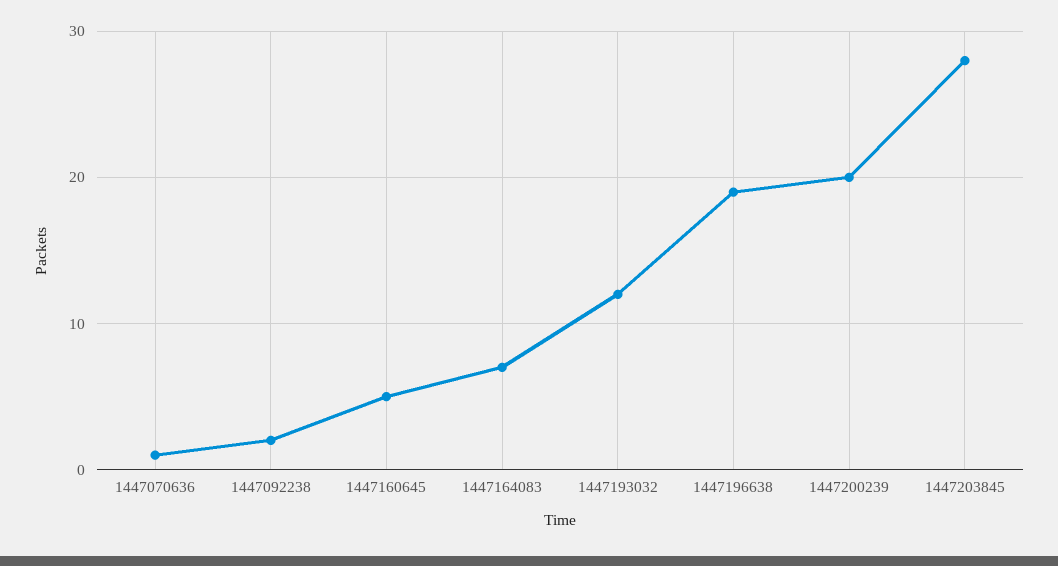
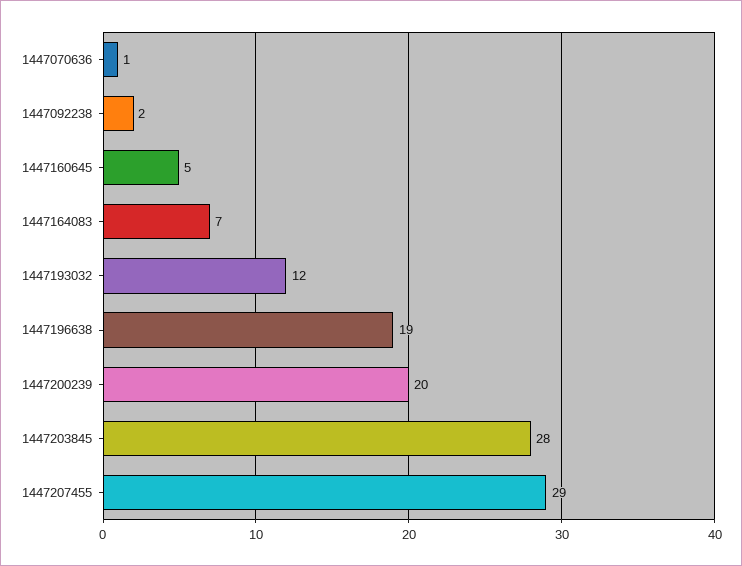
  {
    "1447070636": 1,
    "1447092238": 2,
    "1447160645": 5,
    "1447164083": 7,
    "1447193032": 12,
    "1447196638": 19,
    "1447200239": 20,
-   "1447203845": 28
+   "1447203845": 28,
+   "1447207455": 29
  }

